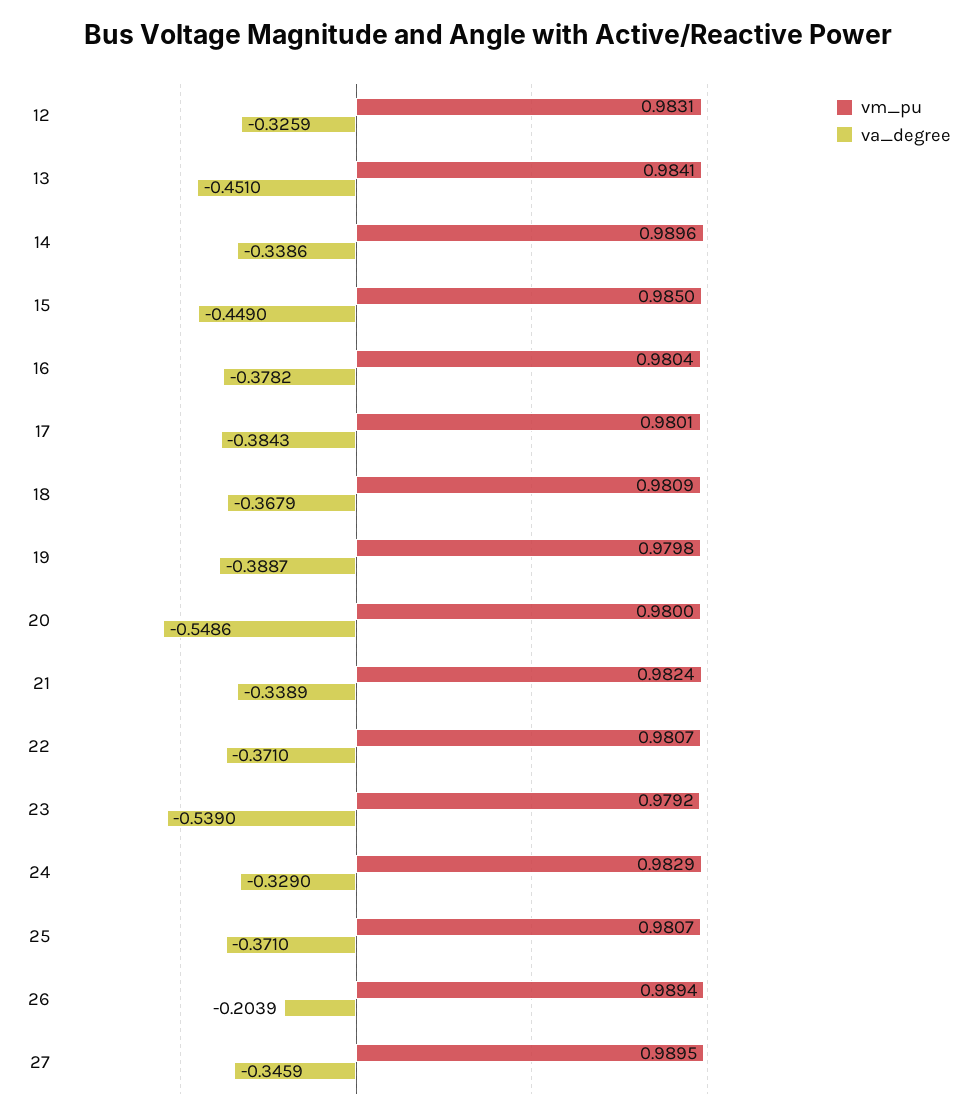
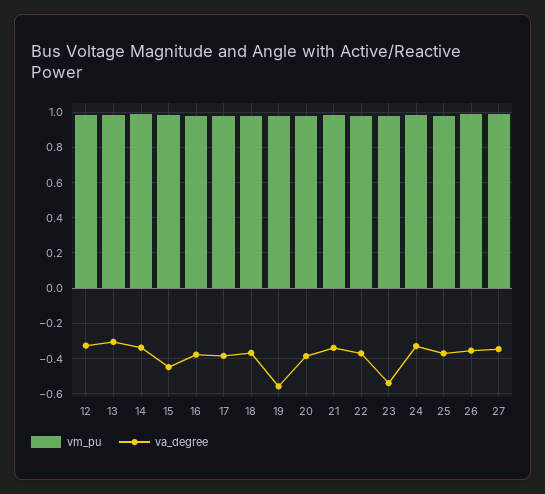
  {
    "vm_pu": {
      "12": 0.9831,
      "13": 0.9841,
      "14": 0.9896,
      "15": 0.985,
      "16": 0.9804,
      "17": 0.9801,
      "18": 0.9809,
      "19": 0.9798,
      "20": 0.98,
      "21": 0.9824,
      "22": 0.9807,
      "23": 0.9792,
      "24": 0.9829,
      "25": 0.9807,
      "26": 0.9894,
      "27": 0.9895
    },
    "va_degree": {
      "12": -0.3259,
-     "13": -0.451,
+     "13": -0.3,
      "14": -0.3386,
      "15": -0.449,
      "16": -0.3782,
      "17": -0.3843,
      "18": -0.3679,
-     "19": -0.3887,
+     "19": -0.55,
-     "20": -0.5486,
+     "20": -0.4,
      "21": -0.3389,
      "22": -0.371,
      "23": -0.539,
      "24": -0.329,
      "25": -0.371,
-     "26": -0.2039,
+     "26": -0.35,
      "27": -0.3459
    }
  }

